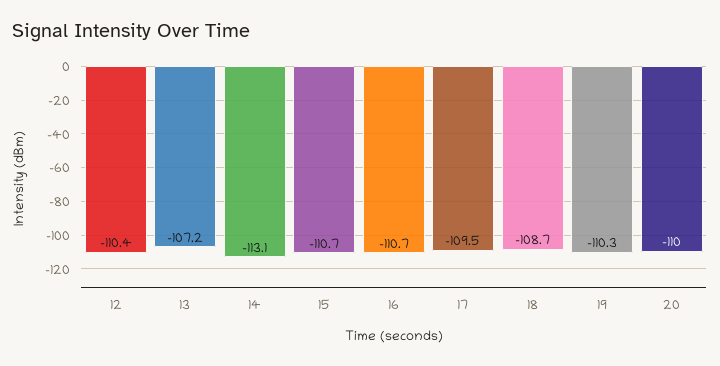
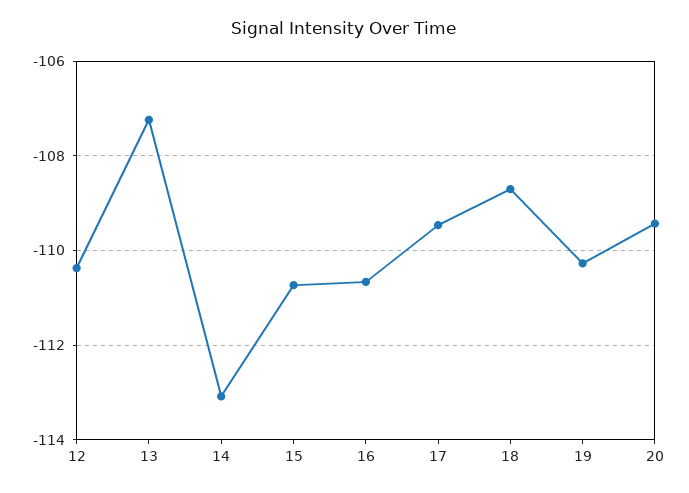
  {
    "12": -110.4,
    "13": -107.2,
    "14": -113.1,
    "15": -110.7,
    "16": -110.7,
    "17": -109.5,
    "18": -108.7,
    "19": -110.3,
-   "20": -110
+   "20": -109.4
  }

